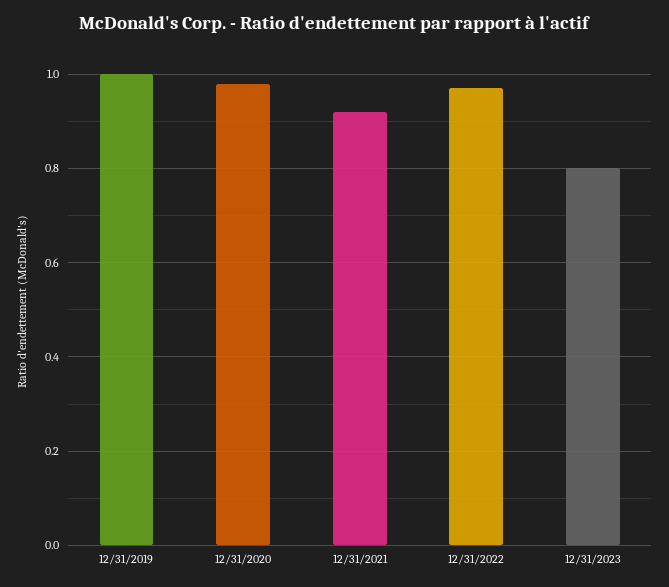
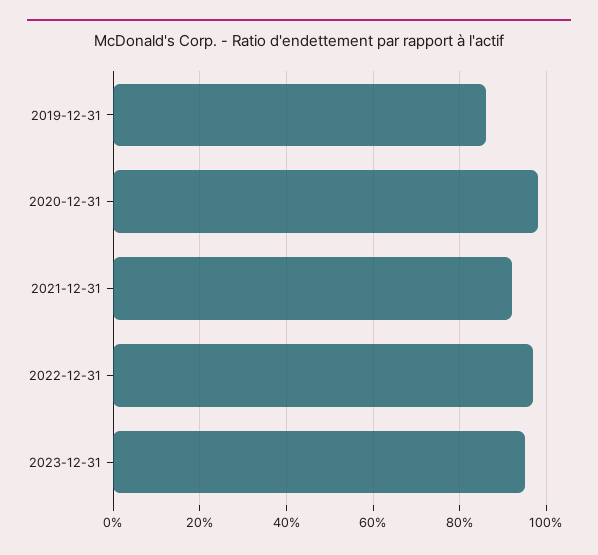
  {
-   "12/31/2019": 1,
+   "12/31/2019": 0.85,
    "12/31/2020": 1,
    "12/31/2021": 0.9,
    "12/31/2022": 0.95,
-   "12/31/2023": 0.8
+   "12/31/2023": 0.95
  }

